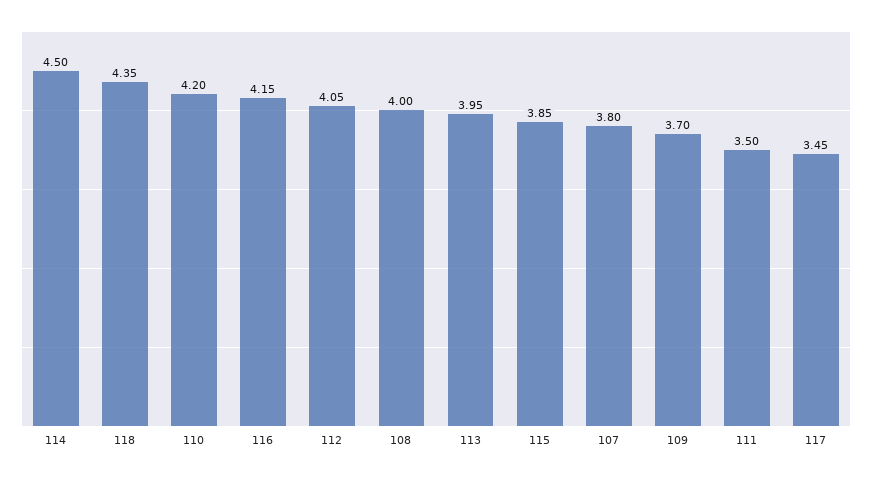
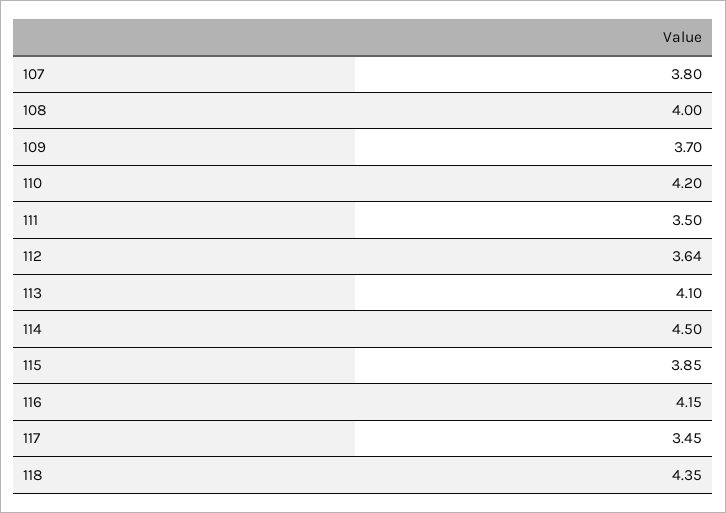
  {
    "114": 4.5,
    "118": 4.35,
    "110": 4.2,
    "116": 4.15,
-   "112": 4.05,
+   "112": 3.64,
    "108": 4,
-   "113": 3.95,
+   "113": 4.1,
    "115": 3.85,
    "107": 3.8,
    "109": 3.7,
    "111": 3.5,
    "117": 3.45
  }

